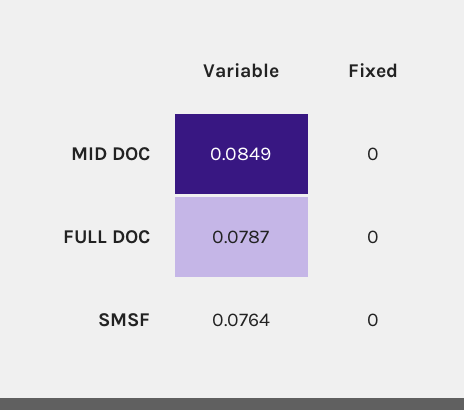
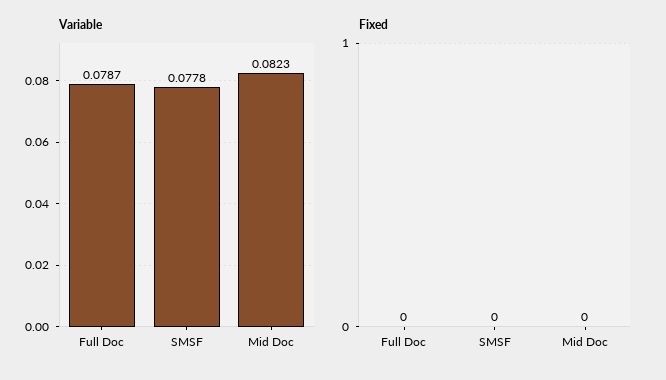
  {
    "Variable": {
-     "MID DOC": 0.0849,
+     "MID DOC": 0.0823,
      "FULL DOC": 0.0787,
-     "SMSF": 0.0764
+     "SMSF": 0.0778
    },
    "Fixed": {
      "MID DOC": 0,
      "FULL DOC": 0,
      "SMSF": 0
    }
  }

